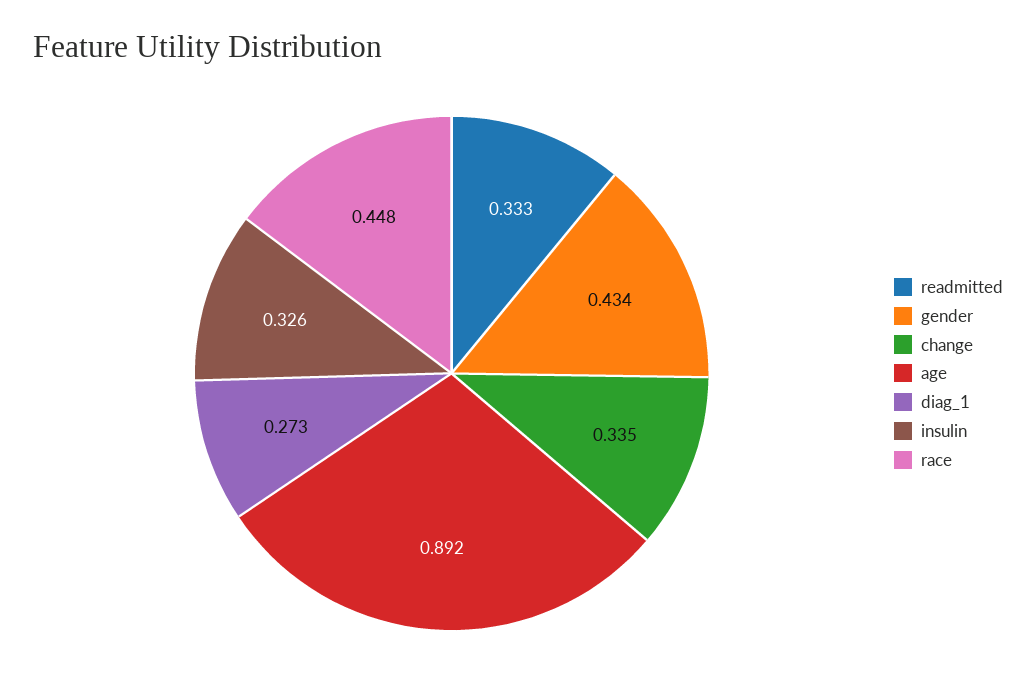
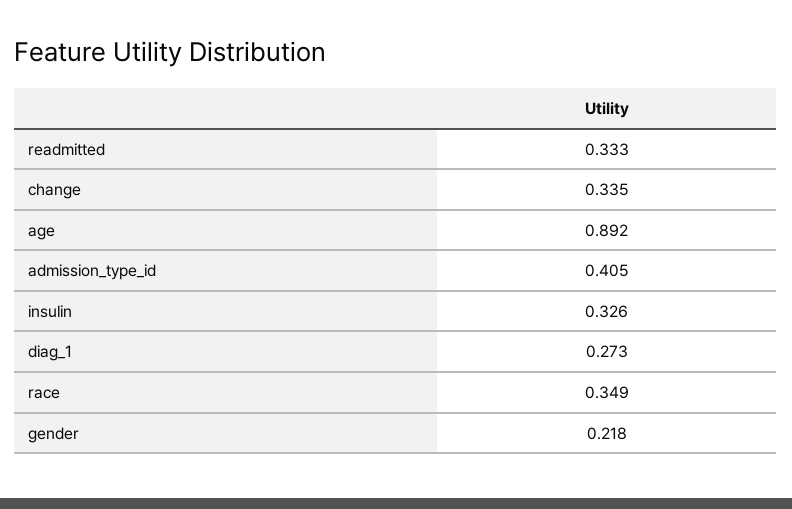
  {
    "readmitted": 0.333,
-   "gender": 0.434,
+   "gender": 0.218,
    "change": 0.335,
    "age": 0.892,
    "diag_1": 0.273,
    "insulin": 0.326,
-   "race": 0.448
+   "race": 0.349,
+   "admission_type_id": 0.405
  }

